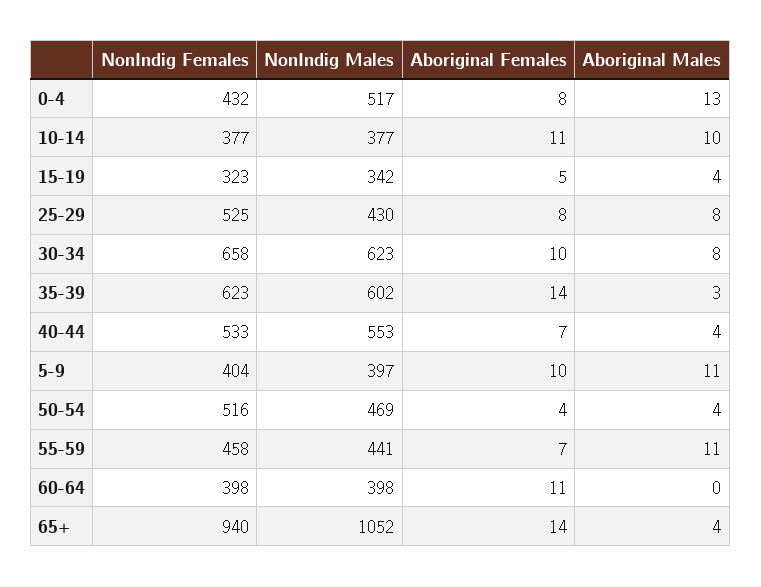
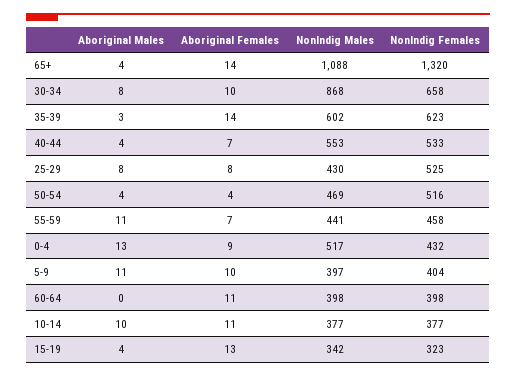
  {
    "NonIndig Females": {
      "0-4": 432,
      "10-14": 377,
      "15-19": 323,
      "25-29": 525,
      "30-34": 658,
      "35-39": 623,
      "40-44": 533,
      "5-9": 404,
      "50-54": 516,
      "55-59": 458,
      "60-64": 398,
-     "65+": 940
+     "65+": 1320
    },
    "NonIndig Males": {
      "0-4": 517,
      "10-14": 377,
      "15-19": 342,
      "25-29": 430,
-     "30-34": 623,
+     "30-34": 868,
      "35-39": 602,
      "40-44": 553,
      "5-9": 397,
      "50-54": 469,
      "55-59": 441,
      "60-64": 398,
-     "65+": 1052
+     "65+": 1088
    },
    "Aboriginal Females": {
-     "0-4": 8,
+     "0-4": 9,
      "10-14": 11,
-     "15-19": 5,
+     "15-19": 13,
      "25-29": 8,
      "30-34": 10,
      "35-39": 14,
      "40-44": 7,
      "5-9": 10,
      "50-54": 4,
      "55-59": 7,
      "60-64": 11,
      "65+": 14
    },
    "Aboriginal Males": {
      "0-4": 13,
      "10-14": 10,
      "15-19": 4,
      "25-29": 8,
      "30-34": 8,
      "35-39": 3,
      "40-44": 4,
      "5-9": 11,
      "50-54": 4,
      "55-59": 11,
      "60-64": 0,
      "65+": 4
    }
  }

